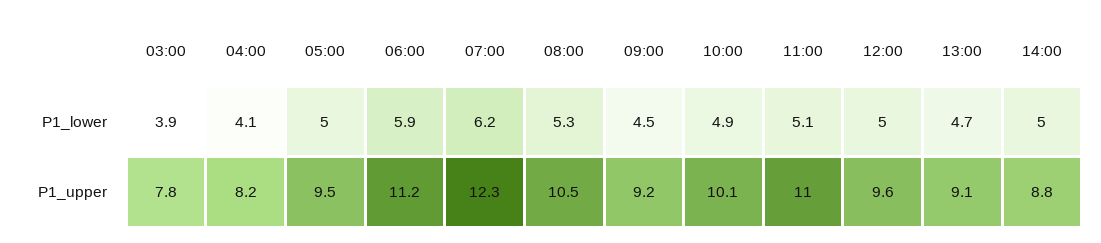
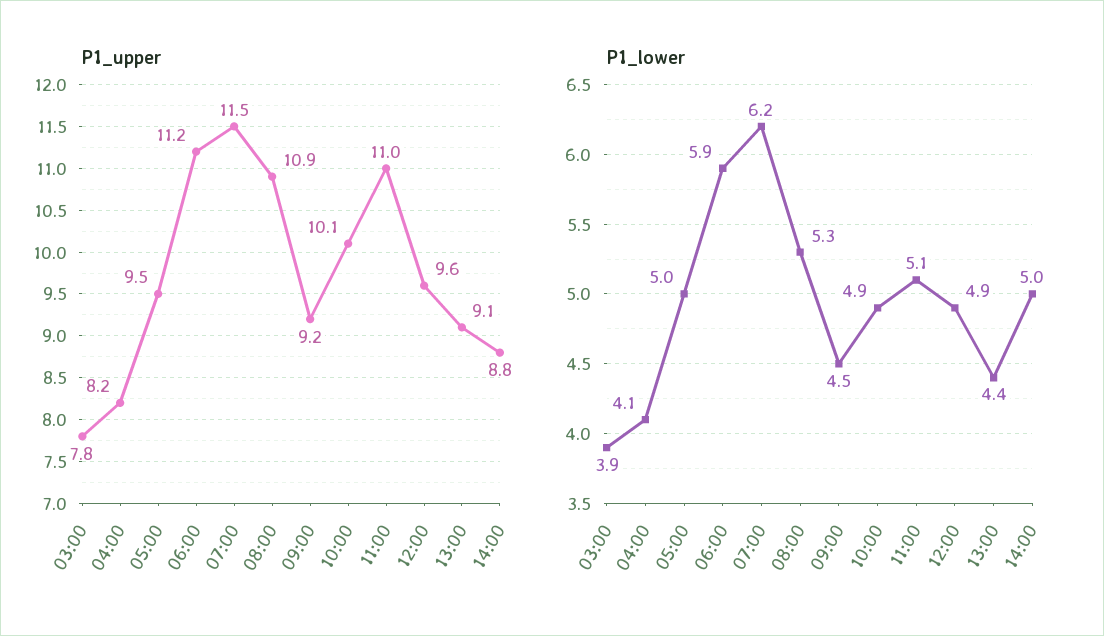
  {
    "P1_lower": {
      "03:00": 3.9,
      "04:00": 4.1,
      "05:00": 5,
      "06:00": 5.9,
      "07:00": 6.2,
      "08:00": 5.3,
      "09:00": 4.5,
      "10:00": 4.9,
      "11:00": 5.1,
-     "12:00": 5,
+     "12:00": 4.9,
-     "13:00": 4.7,
+     "13:00": 4.4,
      "14:00": 5
    },
    "P1_upper": {
      "03:00": 7.8,
      "04:00": 8.2,
      "05:00": 9.5,
      "06:00": 11.2,
-     "07:00": 12.3,
+     "07:00": 11.5,
-     "08:00": 10.5,
+     "08:00": 10.9,
      "09:00": 9.2,
      "10:00": 10.1,
      "11:00": 11,
      "12:00": 9.6,
      "13:00": 9.1,
      "14:00": 8.8
    }
  }

